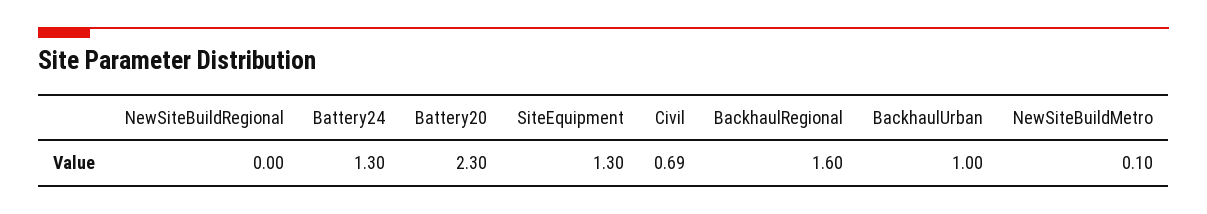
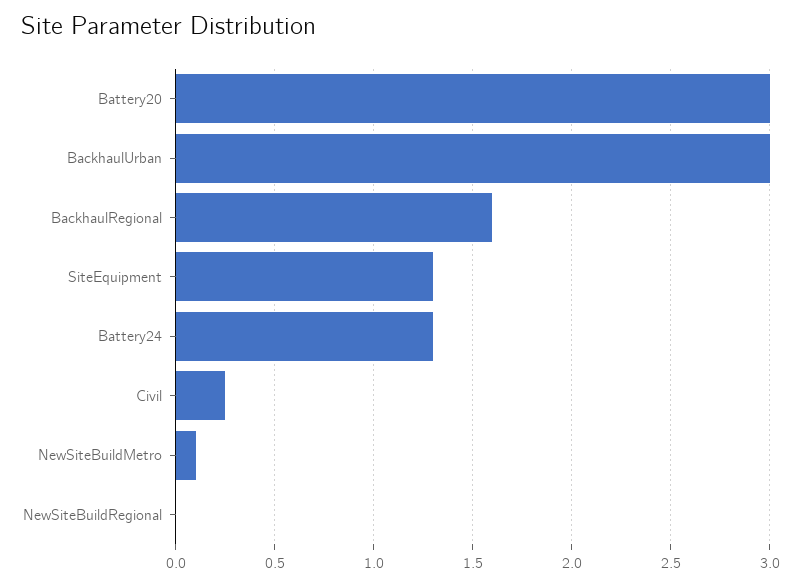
  {
    "NewSiteBuildRegional": 0,
    "Battery24": 1.3,
-   "Battery20": 2.3,
+   "Battery20": 3,
    "SiteEquipment": 1.3,
-   "Civil": 0.69,
+   "Civil": 0.25,
    "BackhaulRegional": 1.6,
-   "BackhaulUrban": 1,
+   "BackhaulUrban": 3,
    "NewSiteBuildMetro": 0.1
  }

